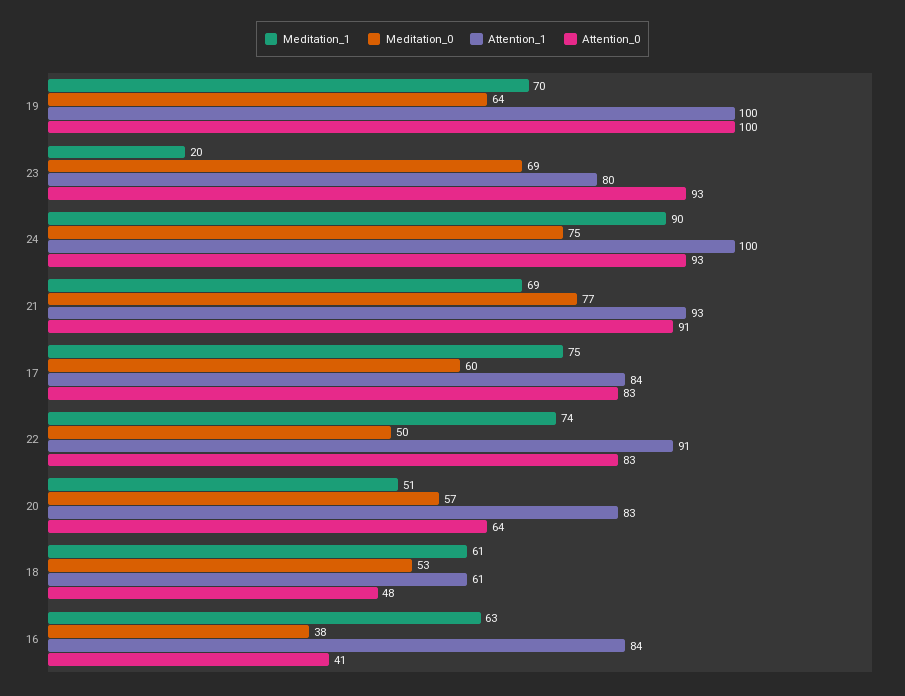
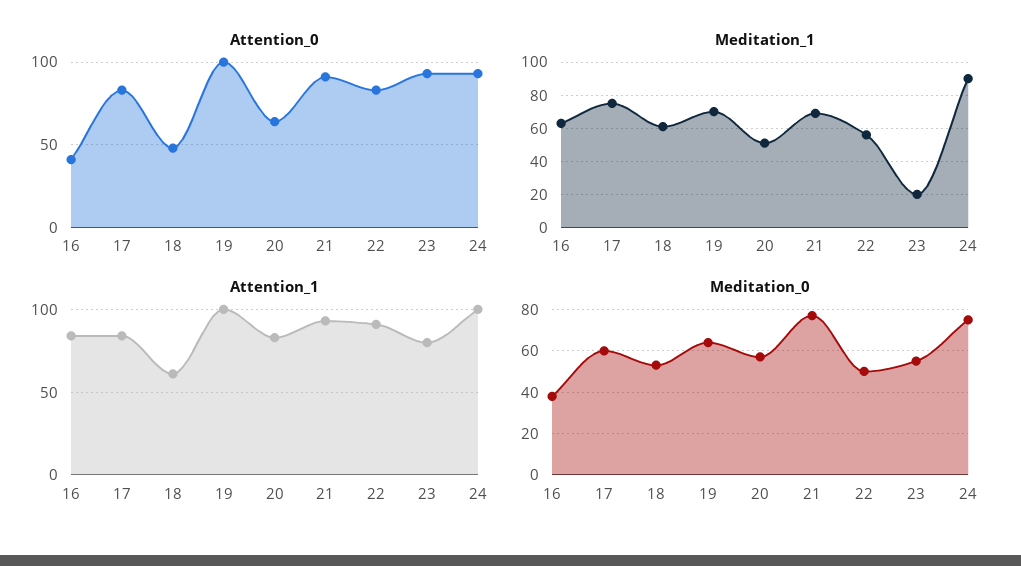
  {
    "Meditation_1": {
      "19": 70,
      "23": 20,
      "24": 90,
      "21": 69,
      "17": 75,
-     "22": 74,
+     "22": 55,
      "20": 51,
      "18": 61,
      "16": 63
    },
    "Meditation_0": {
      "19": 64,
-     "23": 69,
+     "23": 55,
      "24": 75,
      "21": 77,
      "17": 60,
      "22": 50,
      "20": 57,
      "18": 53,
      "16": 38
    },
    "Attention_1": {
      "19": 100,
      "23": 80,
      "24": 100,
      "21": 93,
      "17": 84,
      "22": 91,
      "20": 83,
      "18": 61,
      "16": 84
    },
    "Attention_0": {
      "19": 100,
      "23": 93,
      "24": 93,
      "21": 91,
      "17": 83,
      "22": 83,
      "20": 64,
      "18": 48,
      "16": 41
    }
  }

